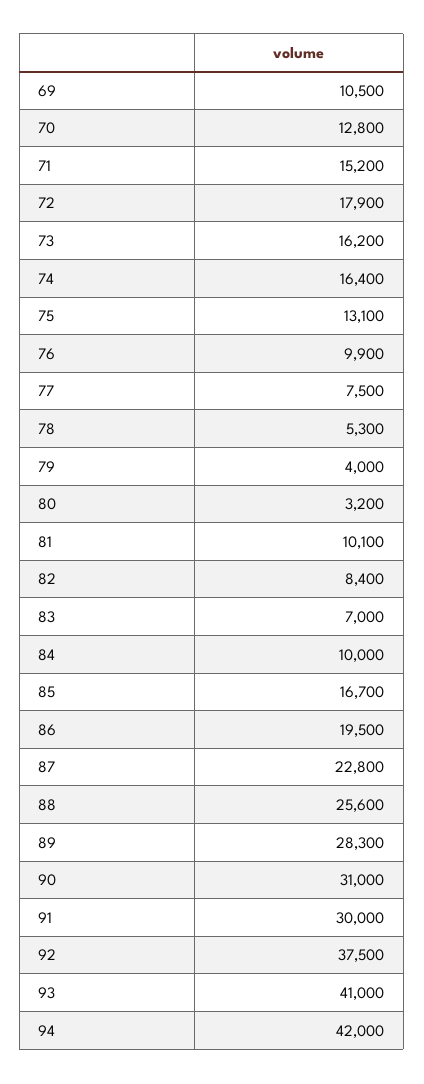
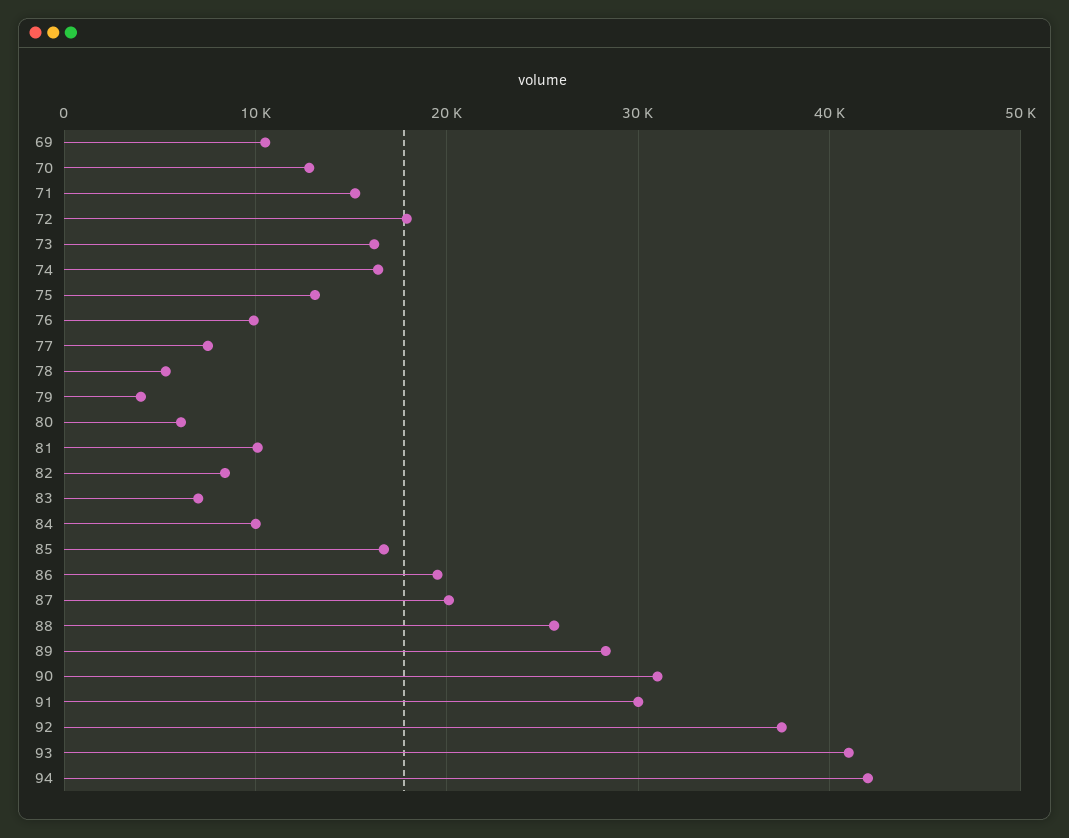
  {
    "69": 10500,
    "70": 12800,
    "71": 15200,
    "72": 17900,
    "73": 16200,
    "74": 16400,
    "75": 13100,
    "76": 9900,
    "77": 7500,
    "78": 5300,
    "79": 4000,
-   "80": 3200,
+   "80": 6000,
    "81": 10100,
    "82": 8400,
    "83": 7000,
    "84": 10000,
    "85": 16700,
    "86": 19500,
-   "87": 22800,
+   "87": 20000,
    "88": 25600,
    "89": 28300,
    "90": 31000,
    "91": 30000,
    "92": 37500,
    "93": 41000,
    "94": 42000
  }

